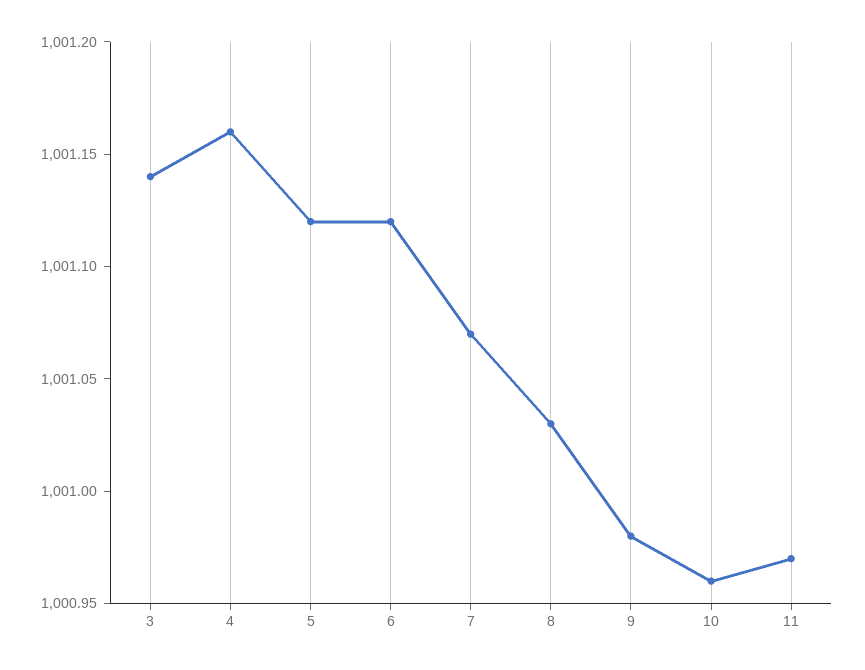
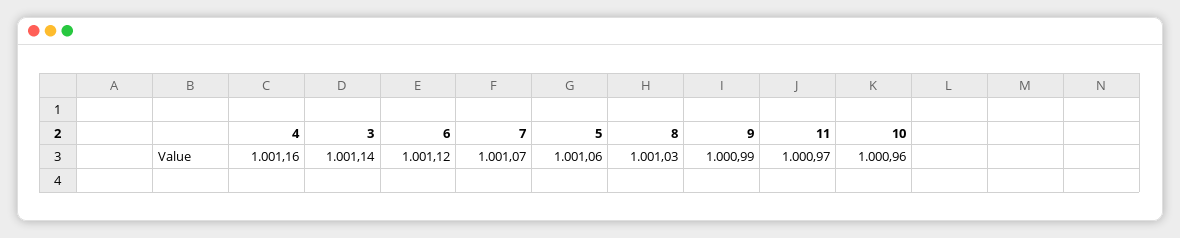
  {
    "3": 1001.14,
    "4": 1001.16,
-   "5": 1001.12,
+   "5": 1001.06,
    "6": 1001.12,
    "7": 1001.07,
    "8": 1001.03,
-   "9": 1000.98,
+   "9": 1000.99,
    "10": 1000.96,
    "11": 1000.97
  }

